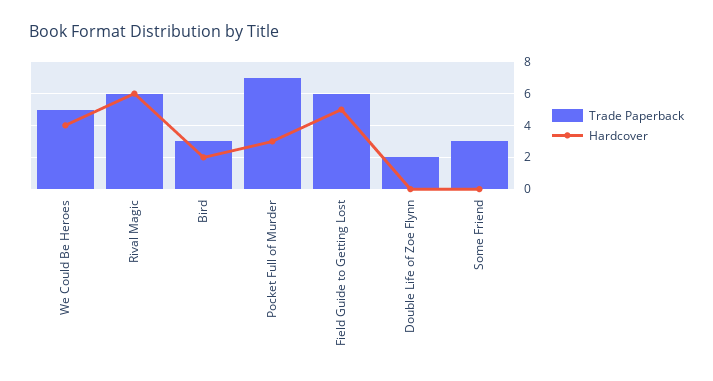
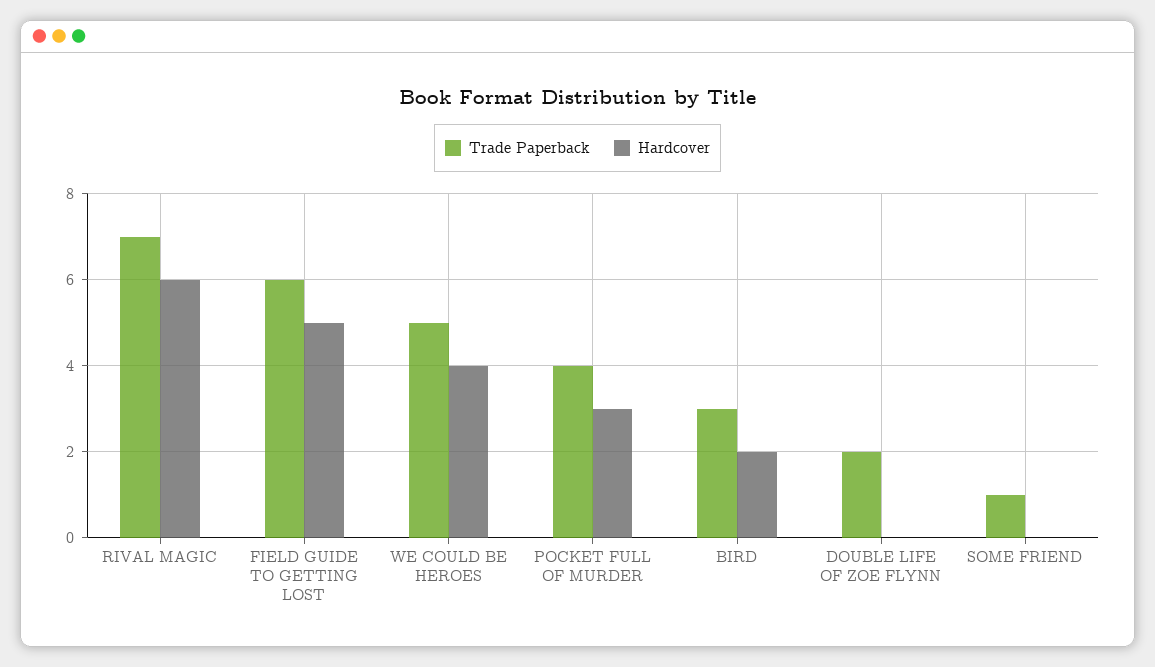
  {
    "Trade Paperback": {
      "We Could Be Heroes": 5,
-     "Rival Magic": 6,
+     "Rival Magic": 7,
      "Bird": 3,
-     "Pocket Full of Murder": 7,
+     "Pocket Full of Murder": 4,
      "Field Guide to Getting Lost": 6,
      "Double Life of Zoe Flynn": 2,
-     "Some Friend": 3
+     "Some Friend": 1
    },
    "Hardcover": {
      "We Could Be Heroes": 4,
      "Rival Magic": 6,
      "Bird": 2,
      "Pocket Full of Murder": 3,
      "Field Guide to Getting Lost": 5,
      "Double Life of Zoe Flynn": 0,
      "Some Friend": 0
    }
  }

